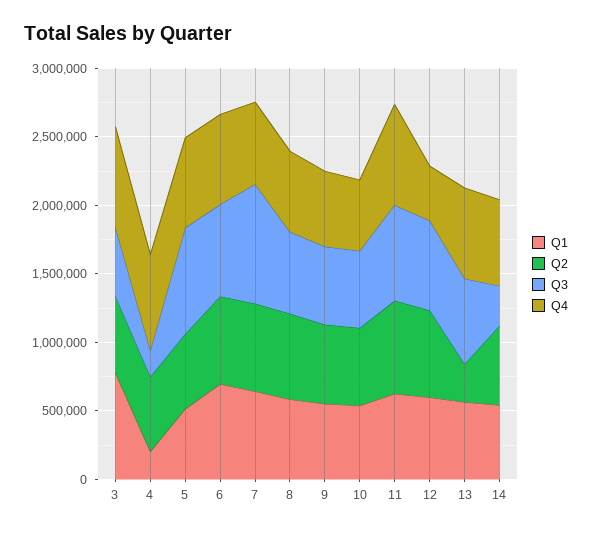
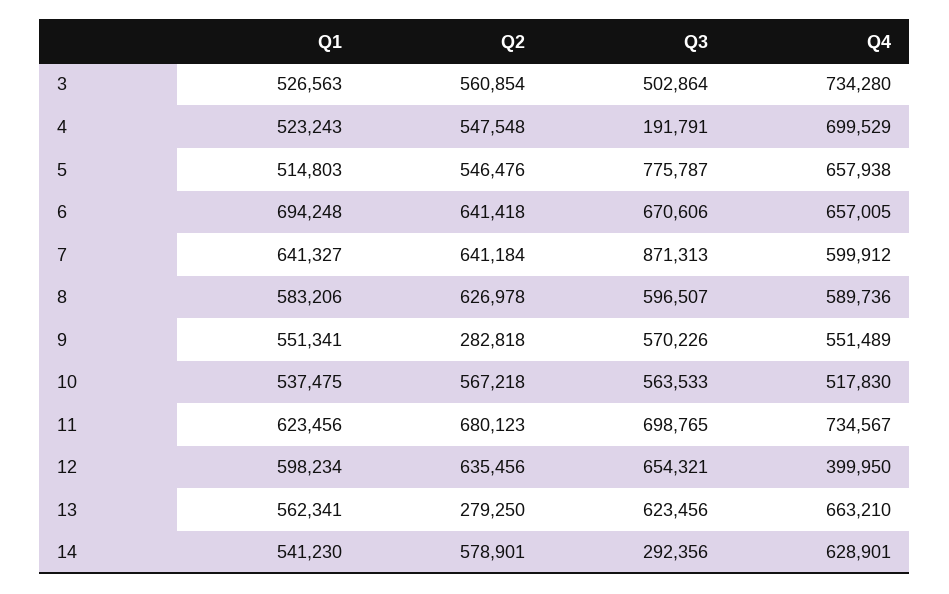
  {
    "Q1": {
-     "3": 800000,
+     "3": 526563,
-     "4": 200000,
+     "4": 523243,
      "5": 514803,
      "6": 694248,
      "7": 641327,
      "8": 583206,
      "9": 551341,
      "10": 537475,
      "11": 623456,
      "12": 598234,
      "13": 562341,
      "14": 541230
    },
    "Q2": {
      "3": 560854,
      "4": 547548,
      "5": 546476,
      "6": 641418,
      "7": 641184,
      "8": 626978,
-     "9": 600000,
+     "9": 282818,
      "10": 567218,
      "11": 680123,
      "12": 635456,
      "13": 279250,
      "14": 578901
    },
    "Q3": {
      "3": 502864,
      "4": 191791,
      "5": 775787,
      "6": 670606,
      "7": 871313,
      "8": 596507,
      "9": 570226,
      "10": 563533,
      "11": 698765,
      "12": 654321,
      "13": 623456,
      "14": 292356
    },
    "Q4": {
      "3": 734280,
      "4": 699529,
      "5": 657938,
      "6": 657005,
      "7": 599912,
      "8": 589736,
      "9": 551489,
      "10": 517830,
      "11": 734567,
      "12": 399950,
      "13": 663210,
      "14": 628901
    }
  }

